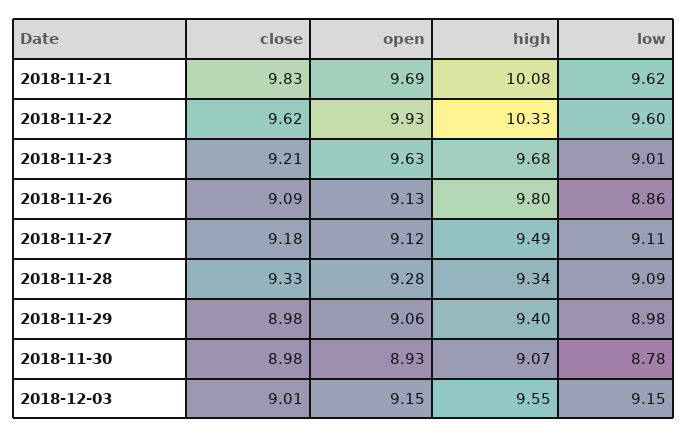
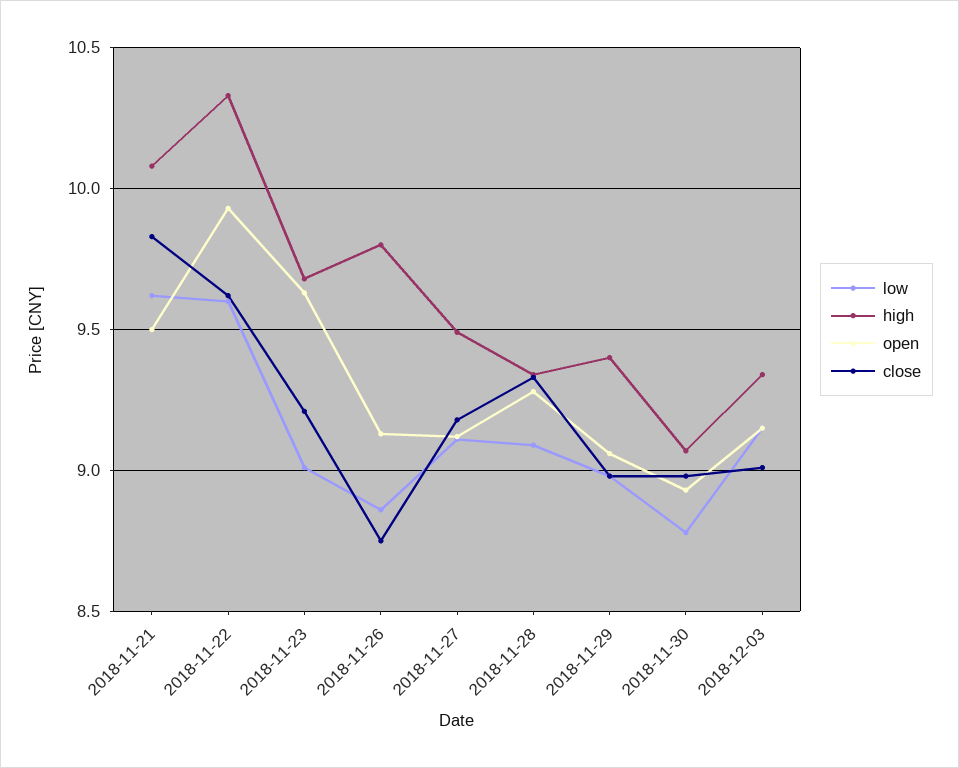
  {
    "close": {
      "2018-11-21": 9.83,
      "2018-11-22": 9.62,
      "2018-11-23": 9.21,
-     "2018-11-26": 9.09,
+     "2018-11-26": 8.75,
      "2018-11-27": 9.18,
      "2018-11-28": 9.33,
      "2018-11-29": 8.98,
      "2018-11-30": 8.98,
      "2018-12-03": 9.01
    },
    "open": {
-     "2018-11-21": 9.69,
+     "2018-11-21": 9.5,
      "2018-11-22": 9.93,
      "2018-11-23": 9.63,
      "2018-11-26": 9.13,
      "2018-11-27": 9.12,
      "2018-11-28": 9.28,
      "2018-11-29": 9.06,
      "2018-11-30": 8.93,
      "2018-12-03": 9.15
    },
    "high": {
      "2018-11-21": 10.08,
      "2018-11-22": 10.33,
      "2018-11-23": 9.68,
      "2018-11-26": 9.8,
      "2018-11-27": 9.49,
      "2018-11-28": 9.34,
      "2018-11-29": 9.4,
      "2018-11-30": 9.07,
-     "2018-12-03": 9.55
+     "2018-12-03": 9.35
    },
    "low": {
      "2018-11-21": 9.62,
      "2018-11-22": 9.6,
      "2018-11-23": 9.01,
      "2018-11-26": 8.86,
      "2018-11-27": 9.11,
      "2018-11-28": 9.09,
      "2018-11-29": 8.98,
      "2018-11-30": 8.78,
      "2018-12-03": 9.15
    }
  }

